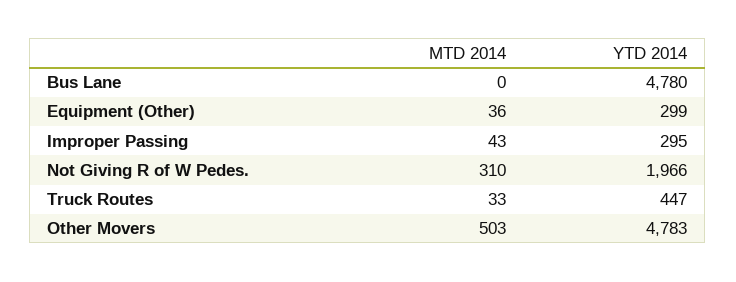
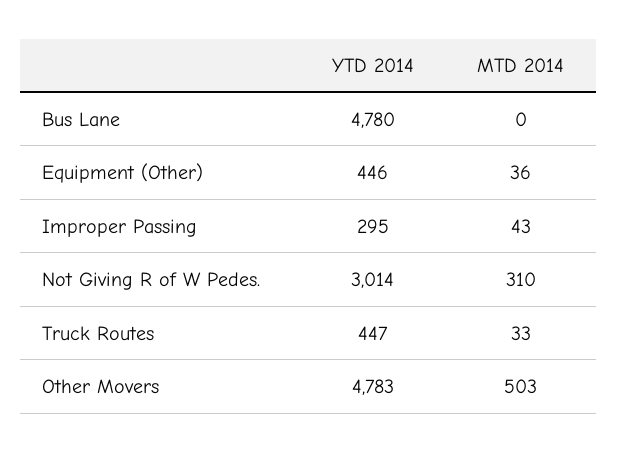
  {
    "MTD 2014": {
      "Bus Lane": 0,
      "Equipment (Other)": 36,
      "Improper Passing": 43,
      "Not Giving R of W Pedes.": 310,
      "Truck Routes": 33,
      "Other Movers": 503
    },
    "YTD 2014": {
      "Bus Lane": 4780,
-     "Equipment (Other)": 299,
+     "Equipment (Other)": 446,
      "Improper Passing": 295,
-     "Not Giving R of W Pedes.": 1966,
+     "Not Giving R of W Pedes.": 3014,
      "Truck Routes": 447,
      "Other Movers": 4783
    }
  }

